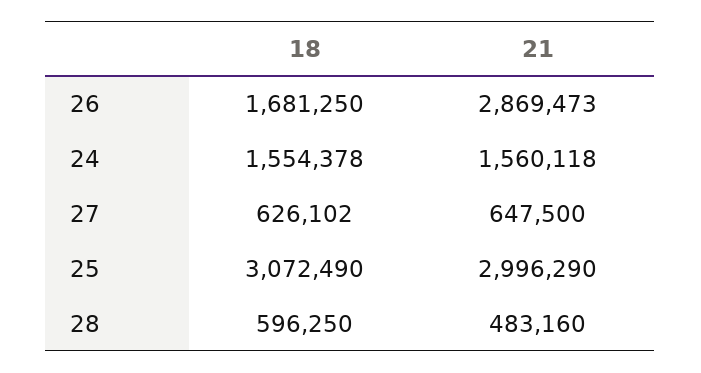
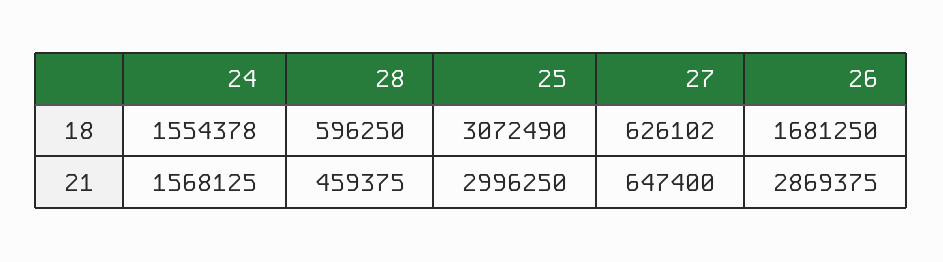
  {
    "18": {
      "26": 1681250,
      "24": 1554378,
      "27": 626102,
      "25": 3072490,
      "28": 596250
    },
    "21": {
-     "26": 2869473,
+     "26": 2869375,
-     "24": 1560118,
+     "24": 1568125,
-     "27": 647500,
+     "27": 647400,
-     "25": 2996290,
+     "25": 2996250,
-     "28": 483160
+     "28": 459375
    }
  }

